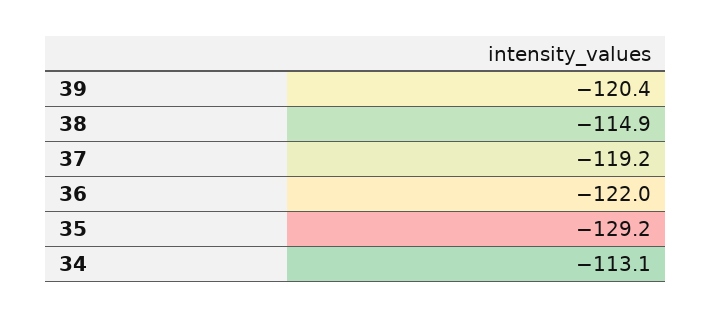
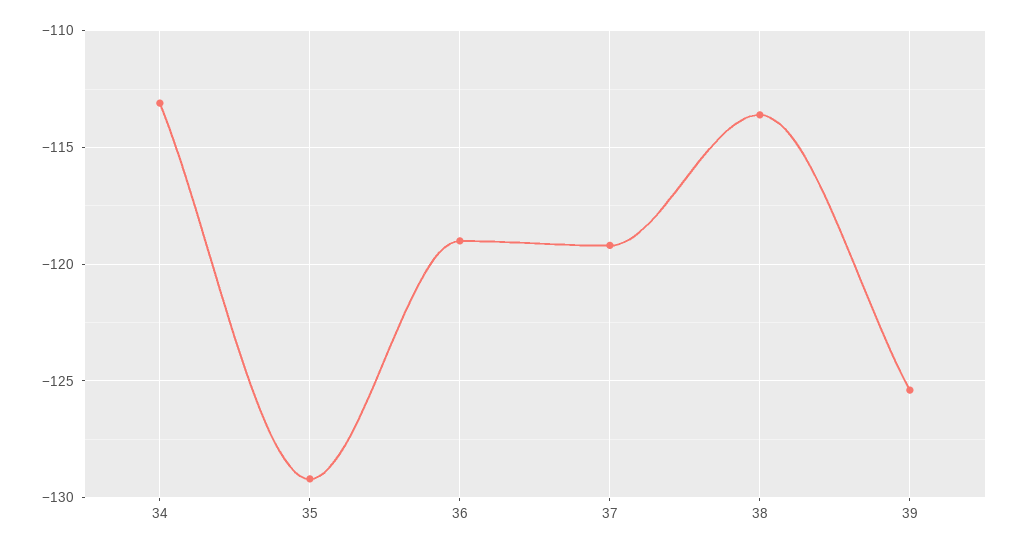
  {
-   "39": -120.4,
+   "39": -125.5,
-   "38": -114.9,
+   "38": -113.5,
    "37": -119.2,
-   "36": -122,
+   "36": -119,
    "35": -129.2,
    "34": -113.1
  }

